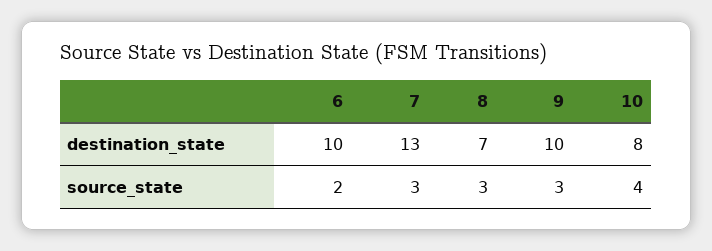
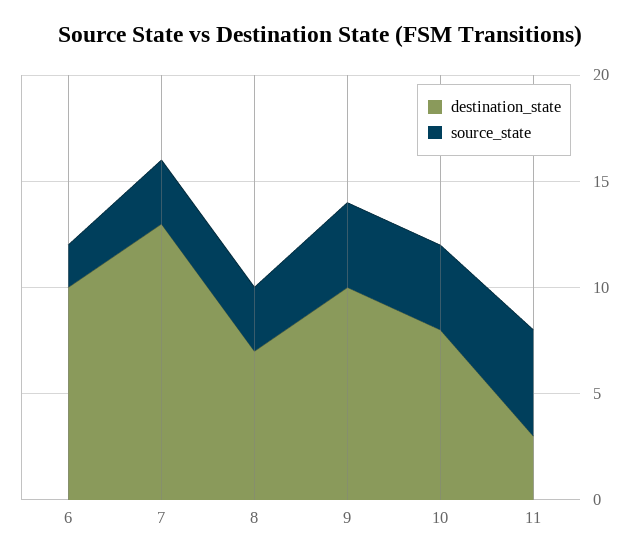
  {
    "destination_state": {
      "6": 10,
      "7": 13,
      "8": 7,
      "9": 10,
-     "10": 8
+     "10": 8,
+     "11": 3
    },
    "source_state": {
      "6": 2,
      "7": 3,
      "8": 3,
-     "9": 3,
+     "9": 4,
-     "10": 4
+     "10": 4,
+     "11": 5
    }
  }

